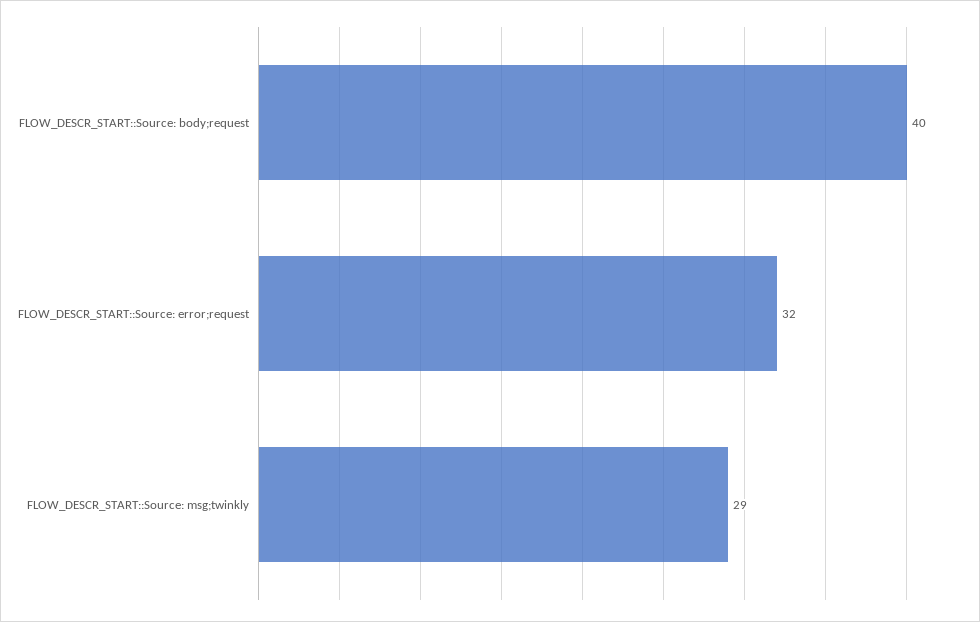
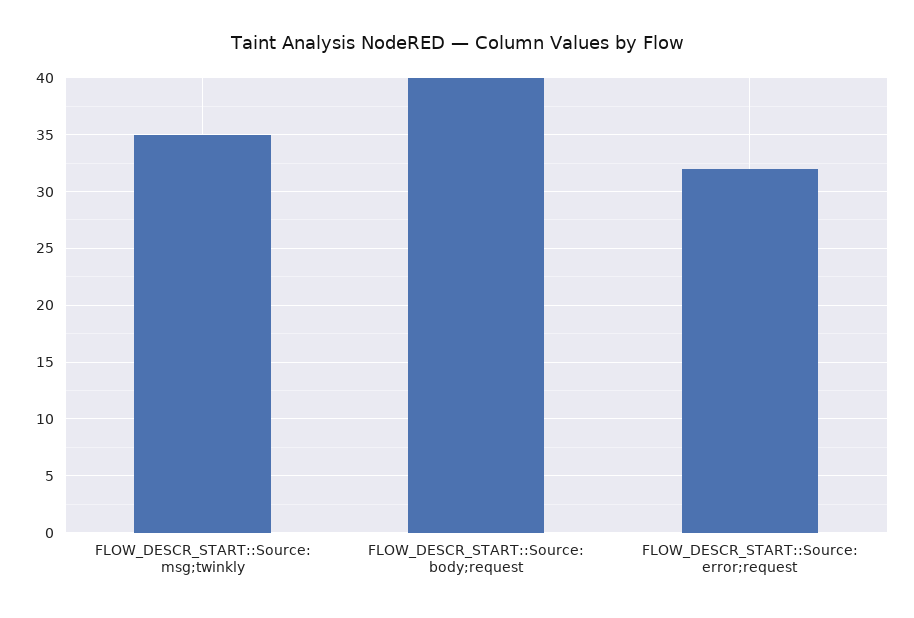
  {
    "FLOW_DESCR_START::Source: body;request": 40,
    "FLOW_DESCR_START::Source: error;request": 32,
-   "FLOW_DESCR_START::Source: msg;twinkly": 29
+   "FLOW_DESCR_START::Source: msg;twinkly": 35
  }

